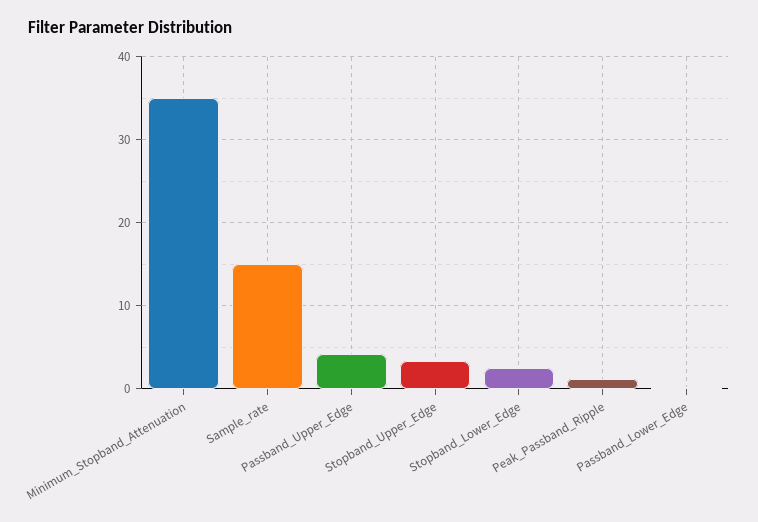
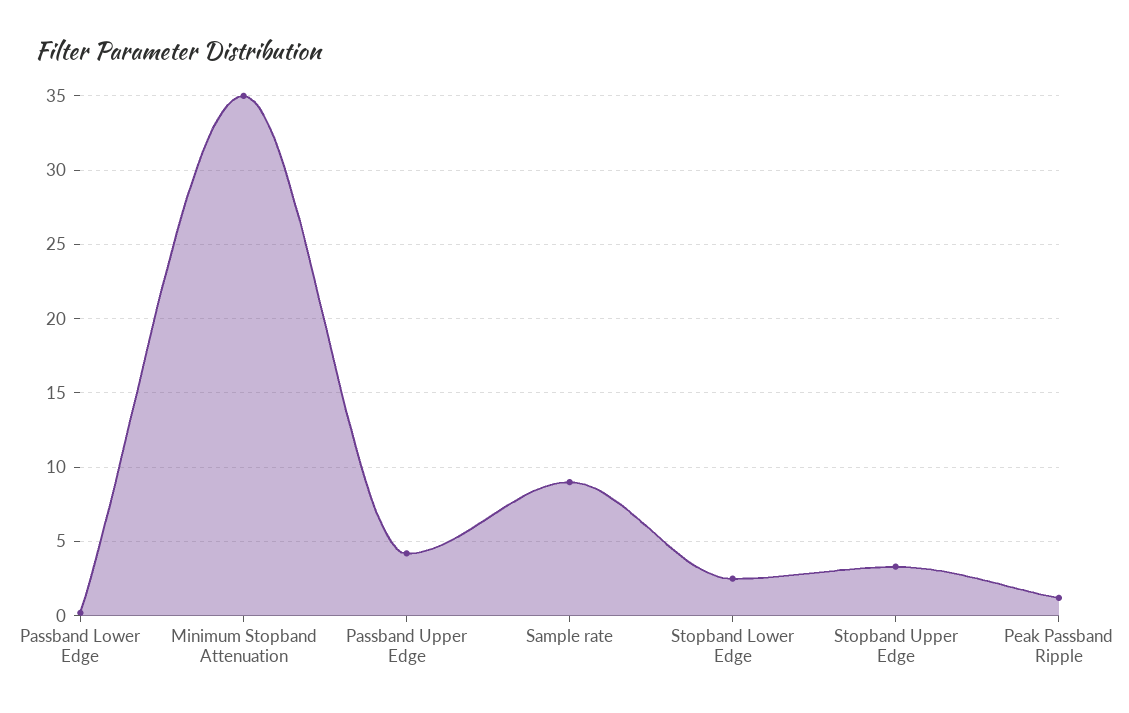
  {
    "Minimum_Stopband_Attenuation": 35,
-   "Sample_rate": 15,
+   "Sample_rate": 9,
    "Passband_Upper_Edge": 4,
    "Stopband_Upper_Edge": 3.5,
    "Stopband_Lower_Edge": 2.5,
    "Peak_Passband_Ripple": 1,
    "Passband_Lower_Edge": 0
  }

